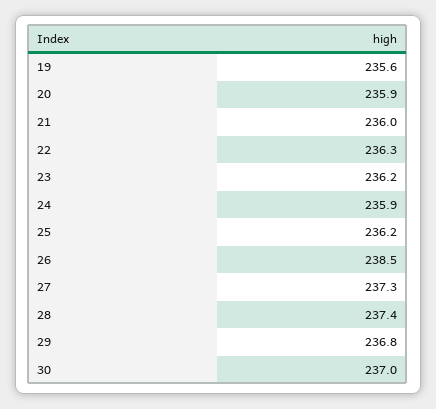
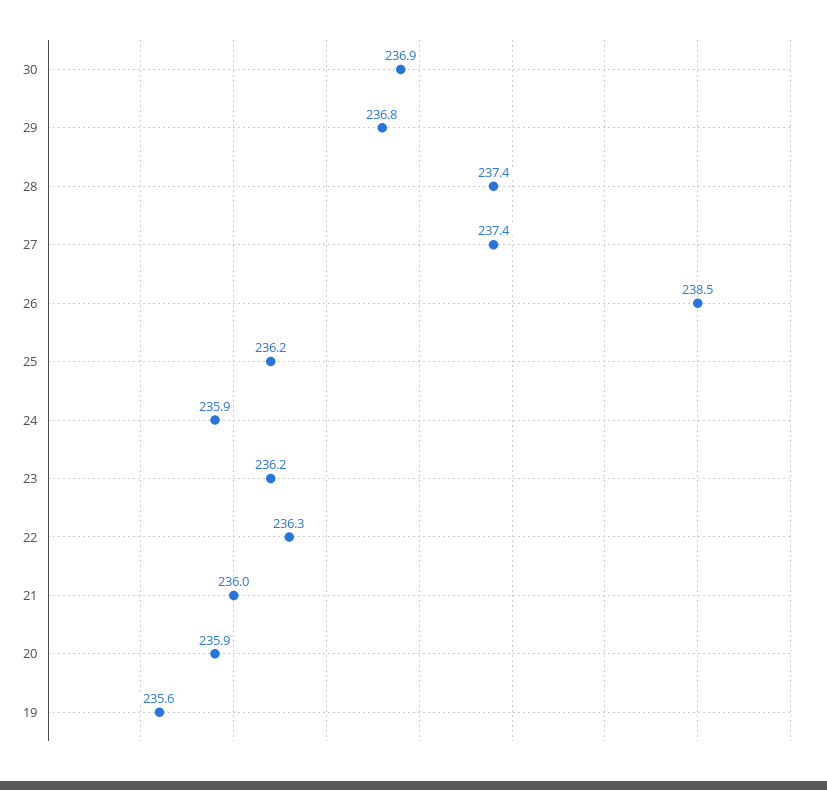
  {
    "19": 235.6,
    "20": 235.9,
    "21": 236,
    "22": 236.3,
    "23": 236.2,
    "24": 235.9,
    "25": 236.2,
    "26": 238.5,
-   "27": 237.3,
+   "27": 237.4,
    "28": 237.4,
    "29": 236.8,
-   "30": 237
+   "30": 236.9
  }

